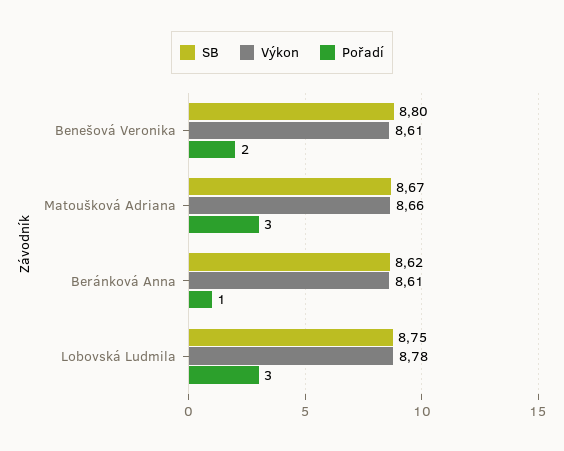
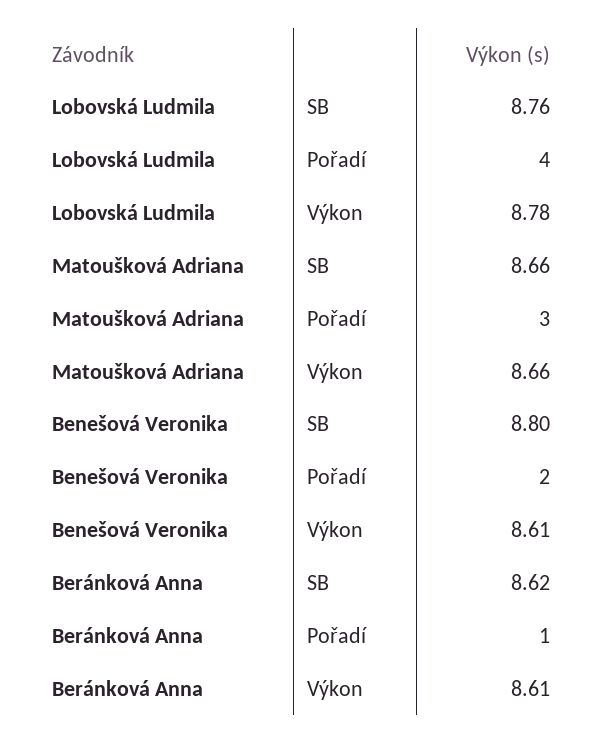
  {
    "SB": {
      "Benešová Veronika": 8.8,
-     "Matoušková Adriana": 8.67,
+     "Matoušková Adriana": 8.66,
      "Beránková Anna": 8.62,
-     "Lobovská Ludmila": 8.75
+     "Lobovská Ludmila": 8.76
    },
    "Výkon": {
      "Benešová Veronika": 8.61,
      "Matoušková Adriana": 8.66,
      "Beránková Anna": 8.61,
      "Lobovská Ludmila": 8.78
    },
    "Pořadí": {
      "Benešová Veronika": 2,
      "Matoušková Adriana": 3,
      "Beránková Anna": 1,
-     "Lobovská Ludmila": 3
+     "Lobovská Ludmila": 4
    }
  }

